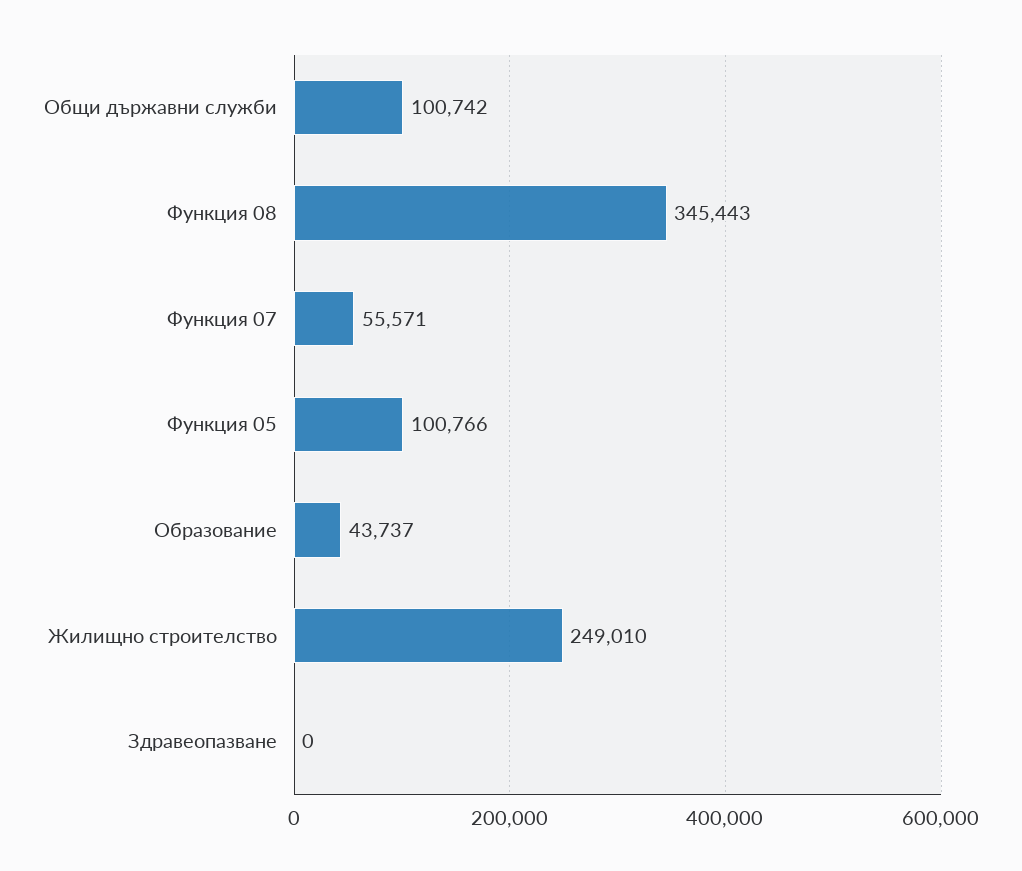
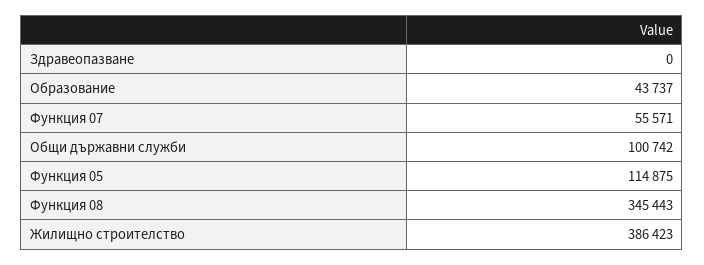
  {
    "Общи държавни служби": 100742,
    "Функция 08": 345443,
    "Функция 07": 55571,
-   "Функция 05": 100766,
+   "Функция 05": 114875,
    "Образование": 43737,
-   "Жилищно строителство": 249010,
+   "Жилищно строителство": 386423,
    "Здравеопазване": 0
  }

